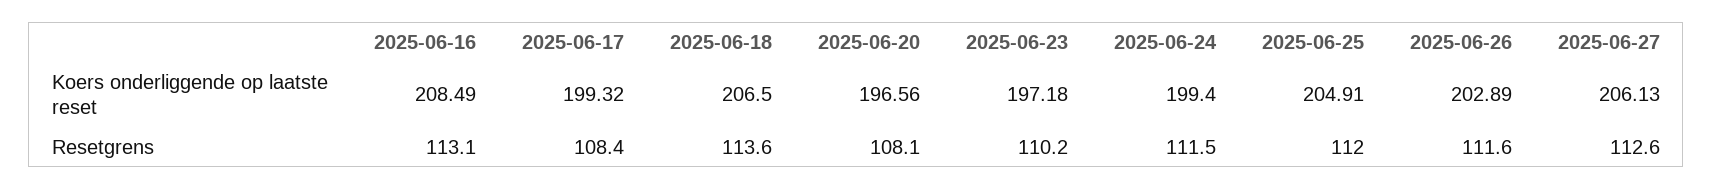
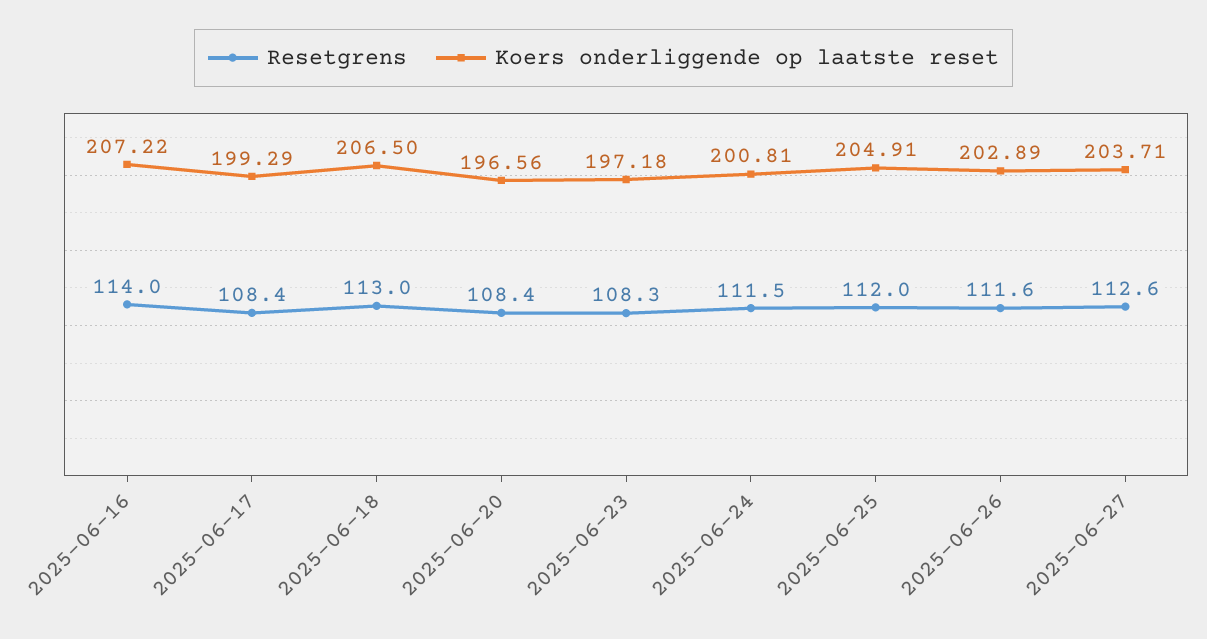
  {
    "Koers onderliggende op laatste reset": {
-     "2025-06-16": 208.49,
+     "2025-06-16": 207.22,
-     "2025-06-17": 199.32,
+     "2025-06-17": 199.29,
      "2025-06-18": 206.5,
      "2025-06-20": 196.56,
      "2025-06-23": 197.18,
-     "2025-06-24": 199.4,
+     "2025-06-24": 200.81,
      "2025-06-25": 204.91,
      "2025-06-26": 202.89,
-     "2025-06-27": 206.13
+     "2025-06-27": 203.71
    },
    "Resetgrens": {
-     "2025-06-16": 113.1,
+     "2025-06-16": 114,
      "2025-06-17": 108.4,
-     "2025-06-18": 113.6,
+     "2025-06-18": 113,
-     "2025-06-20": 108.1,
+     "2025-06-20": 108.4,
-     "2025-06-23": 110.2,
+     "2025-06-23": 108.3,
      "2025-06-24": 111.5,
      "2025-06-25": 112,
      "2025-06-26": 111.6,
      "2025-06-27": 112.6
    }
  }

